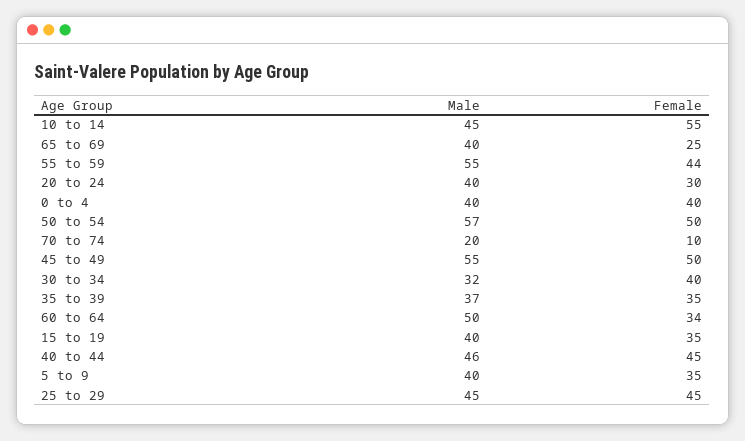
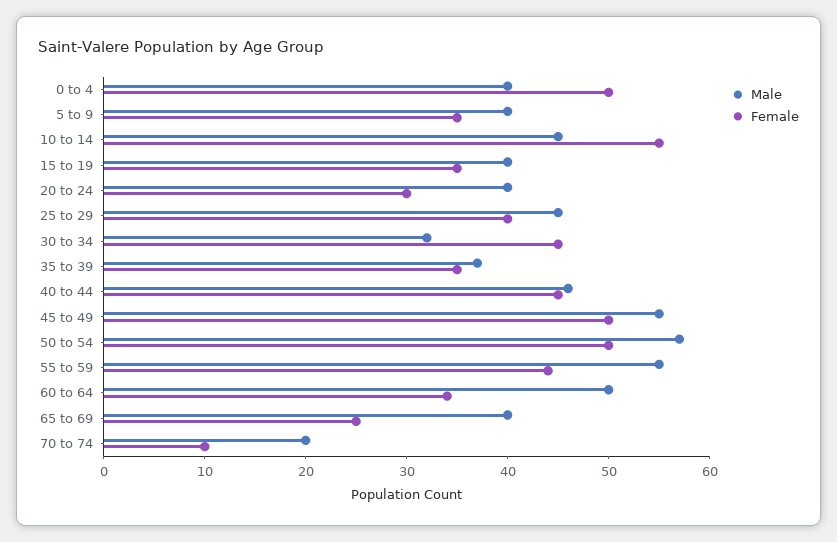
  {
    "Male": {
      "10 to 14": 45,
      "65 to 69": 40,
      "55 to 59": 55,
      "20 to 24": 40,
      "0 to 4": 40,
      "50 to 54": 57,
      "70 to 74": 20,
      "45 to 49": 55,
      "30 to 34": 32,
      "35 to 39": 37,
      "60 to 64": 50,
      "15 to 19": 40,
      "40 to 44": 46,
      "5 to 9": 40,
      "25 to 29": 45
    },
    "Female": {
      "10 to 14": 55,
      "65 to 69": 25,
      "55 to 59": 44,
      "20 to 24": 30,
-     "0 to 4": 40,
+     "0 to 4": 50,
      "50 to 54": 50,
      "70 to 74": 10,
      "45 to 49": 50,
-     "30 to 34": 40,
+     "30 to 34": 45,
      "35 to 39": 35,
      "60 to 64": 34,
      "15 to 19": 35,
      "40 to 44": 45,
      "5 to 9": 35,
-     "25 to 29": 45
+     "25 to 29": 40
    }
  }

